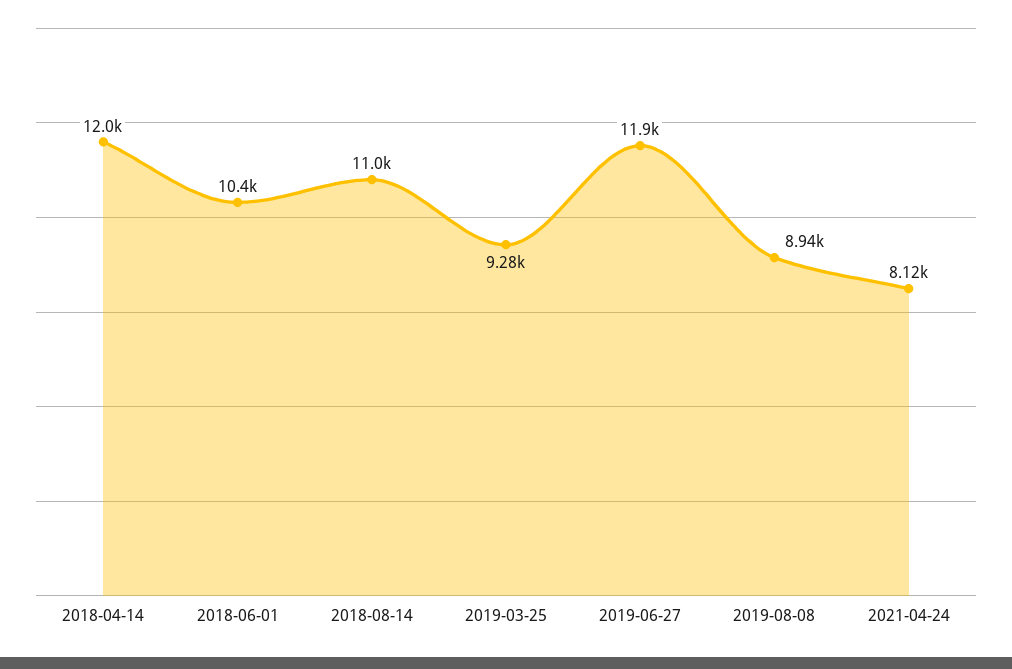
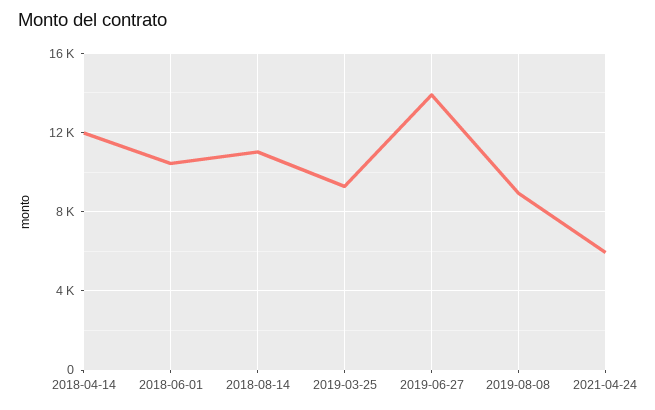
  {
    "2018-04-14": 12000,
    "2018-06-01": 10400,
    "2018-08-14": 11000,
    "2019-03-25": 9280,
-   "2019-06-27": 11900,
+   "2019-06-27": 14000,
    "2019-08-08": 8940,
-   "2021-04-24": 8120
+   "2021-04-24": 6000
  }

